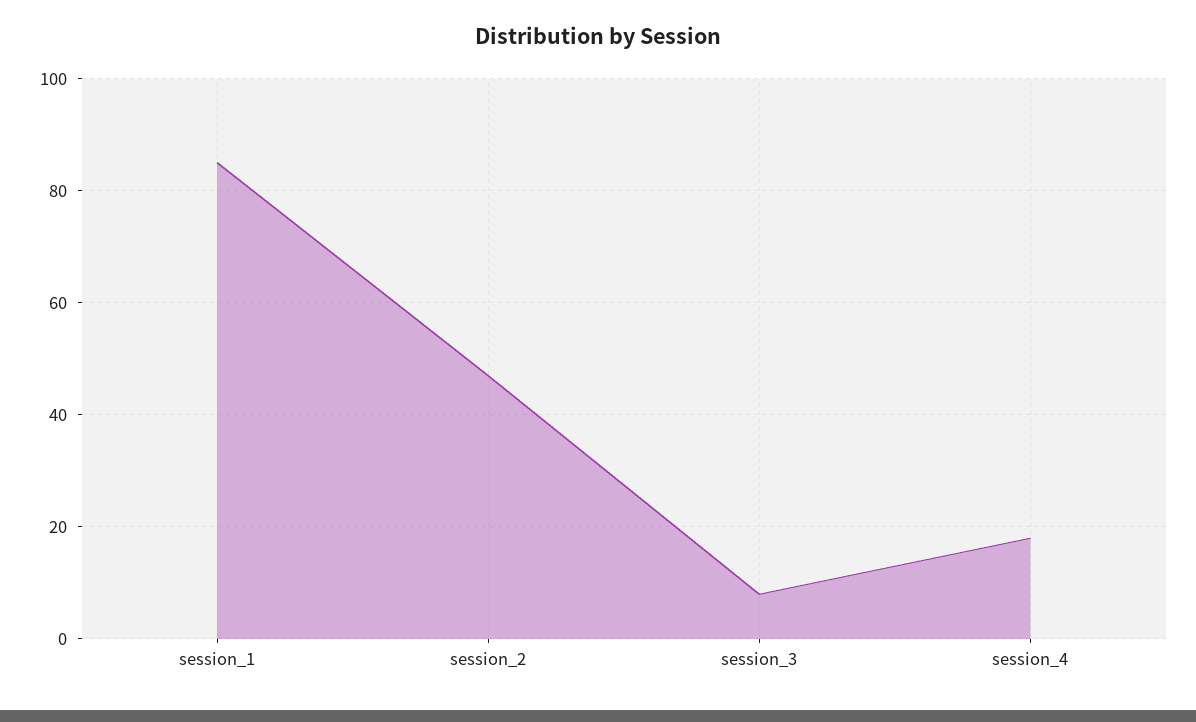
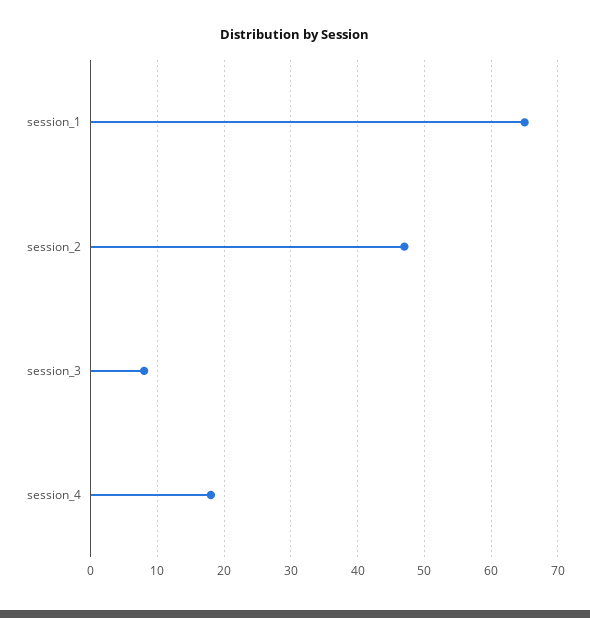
  {
-   "session_1": 85,
+   "session_1": 65,
    "session_2": 47,
    "session_3": 8,
    "session_4": 18
  }

